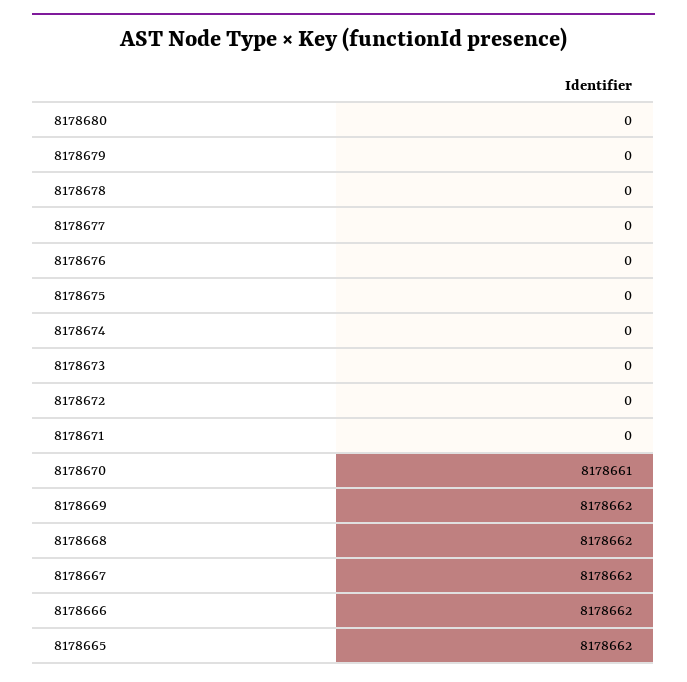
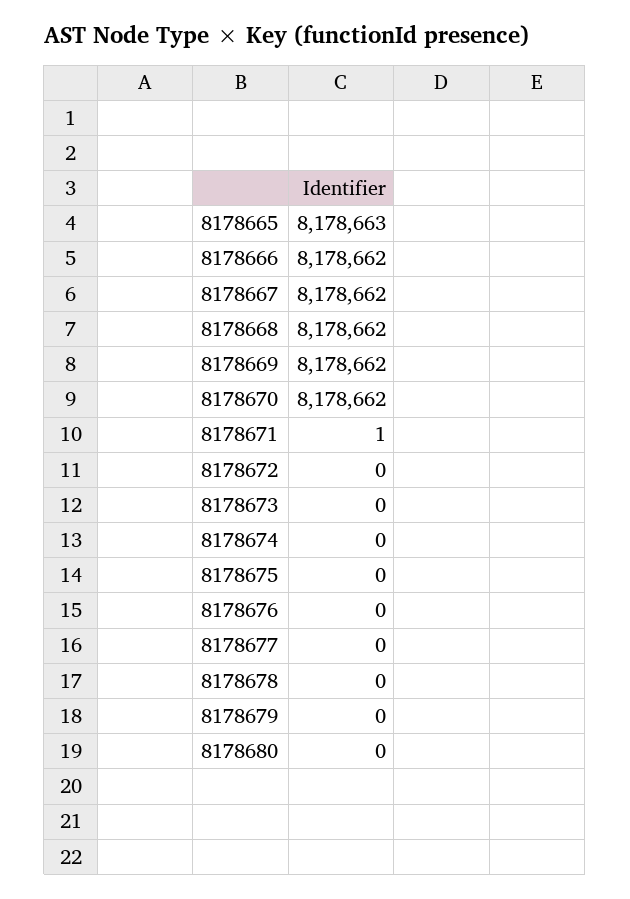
  {
    "8178680": 0,
    "8178679": 0,
    "8178678": 0,
    "8178677": 0,
    "8178676": 0,
    "8178675": 0,
    "8178674": 0,
    "8178673": 0,
    "8178672": 0,
-   "8178671": 0,
+   "8178671": 1,
-   "8178670": 8178661,
+   "8178670": 8178662,
    "8178669": 8178662,
    "8178668": 8178662,
    "8178667": 8178662,
    "8178666": 8178662,
-   "8178665": 8178662
+   "8178665": 8178663
  }

